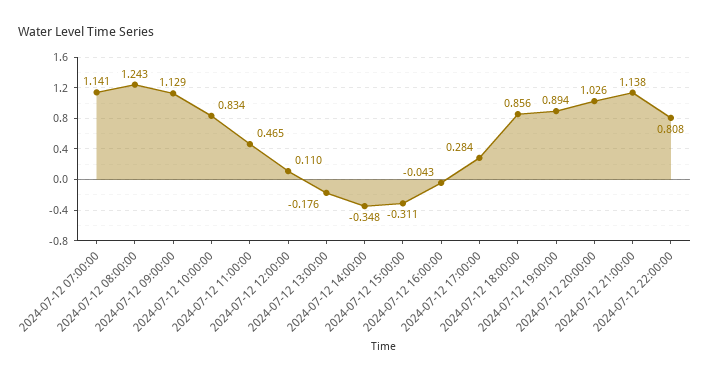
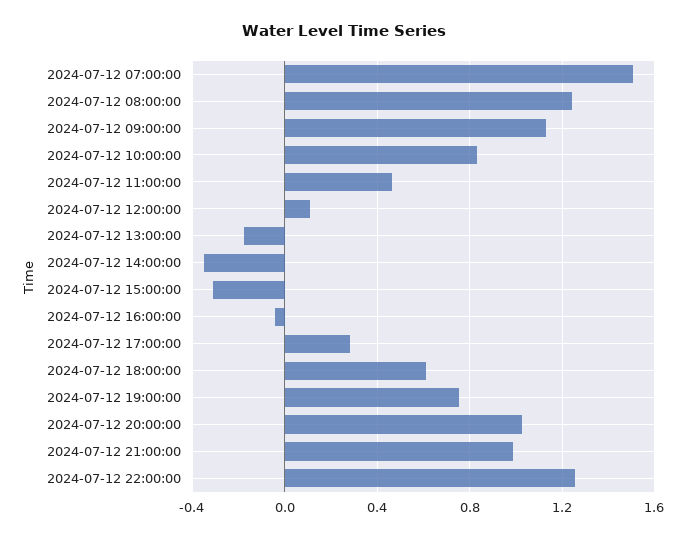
  {
-   "2024-07-12 07:00:00": 1.141,
+   "2024-07-12 07:00:00": 1.5,
    "2024-07-12 08:00:00": 1.243,
    "2024-07-12 09:00:00": 1.129,
    "2024-07-12 10:00:00": 0.834,
    "2024-07-12 11:00:00": 0.465,
    "2024-07-12 12:00:00": 0.11,
    "2024-07-12 13:00:00": -0.176,
    "2024-07-12 14:00:00": -0.348,
    "2024-07-12 15:00:00": -0.311,
    "2024-07-12 16:00:00": -0.043,
    "2024-07-12 17:00:00": 0.284,
-   "2024-07-12 18:00:00": 0.856,
+   "2024-07-12 18:00:00": 0.6,
-   "2024-07-12 19:00:00": 0.894,
+   "2024-07-12 19:00:00": 0.75,
    "2024-07-12 20:00:00": 1.026,
-   "2024-07-12 21:00:00": 1.138,
+   "2024-07-12 21:00:00": 1,
-   "2024-07-12 22:00:00": 0.808
+   "2024-07-12 22:00:00": 1.25
  }

